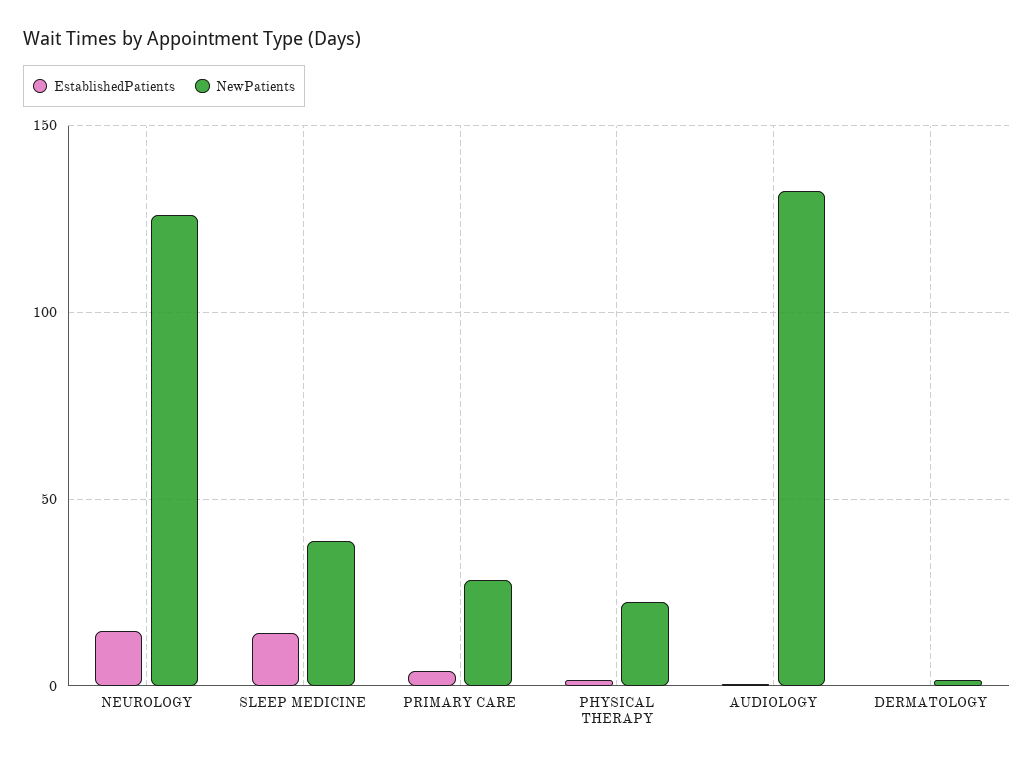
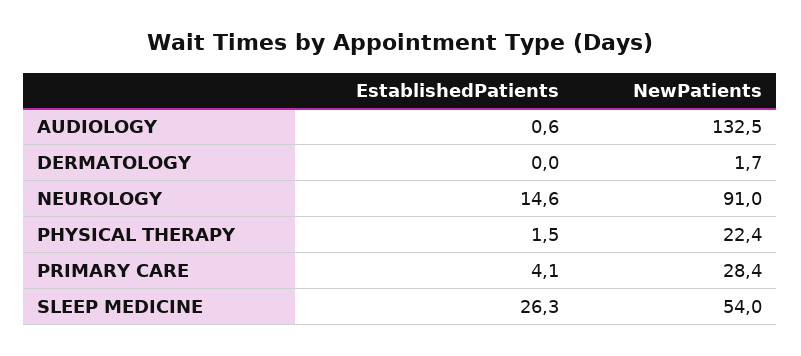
  {
    "EstablishedPatients": {
      "NEUROLOGY": 14.6,
-     "SLEEP MEDICINE": 15,
+     "SLEEP MEDICINE": 26.3,
      "PRIMARY CARE": 4.1,
      "PHYSICAL THERAPY": 1.5,
      "AUDIOLOGY": 0.6,
      "DERMATOLOGY": 0
    },
    "NewPatients": {
-     "NEUROLOGY": 125,
+     "NEUROLOGY": 91,
-     "SLEEP MEDICINE": 40,
+     "SLEEP MEDICINE": 54,
      "PRIMARY CARE": 28.4,
      "PHYSICAL THERAPY": 22.4,
      "AUDIOLOGY": 132.5,
      "DERMATOLOGY": 1.7
    }
  }

